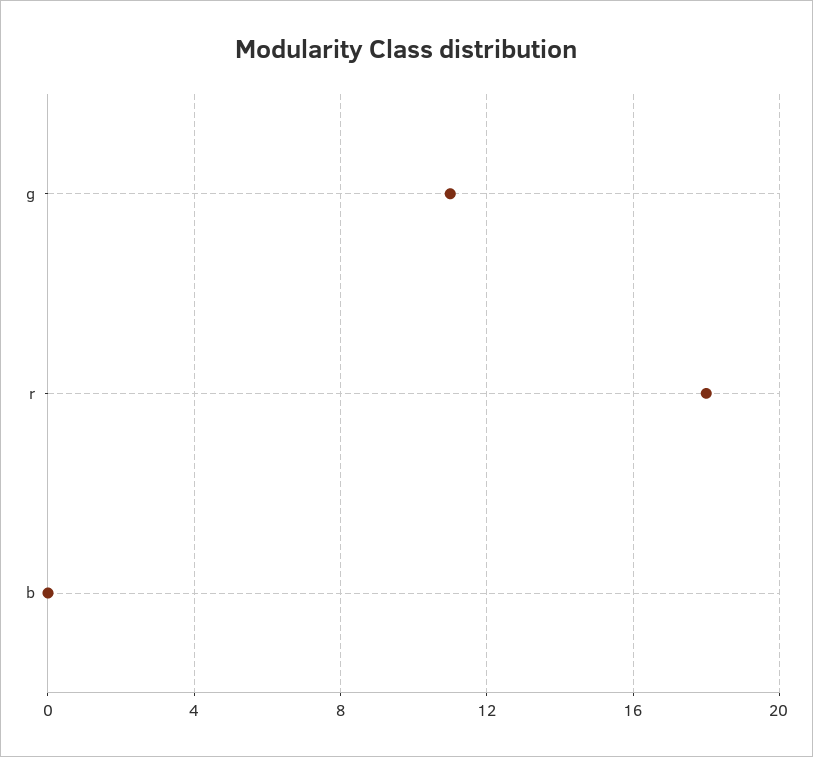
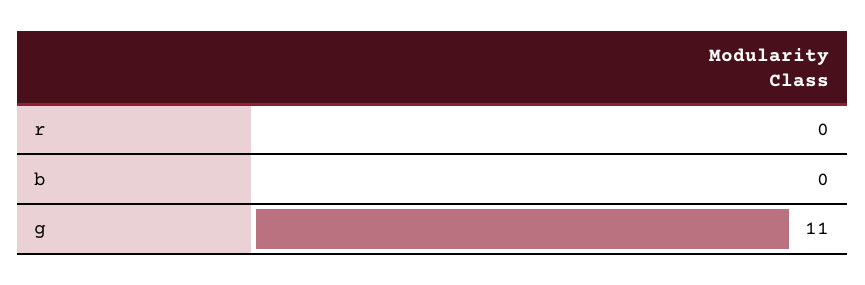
  {
    "g": 11,
-   "r": 18,
+   "r": 0,
    "b": 0
  }

